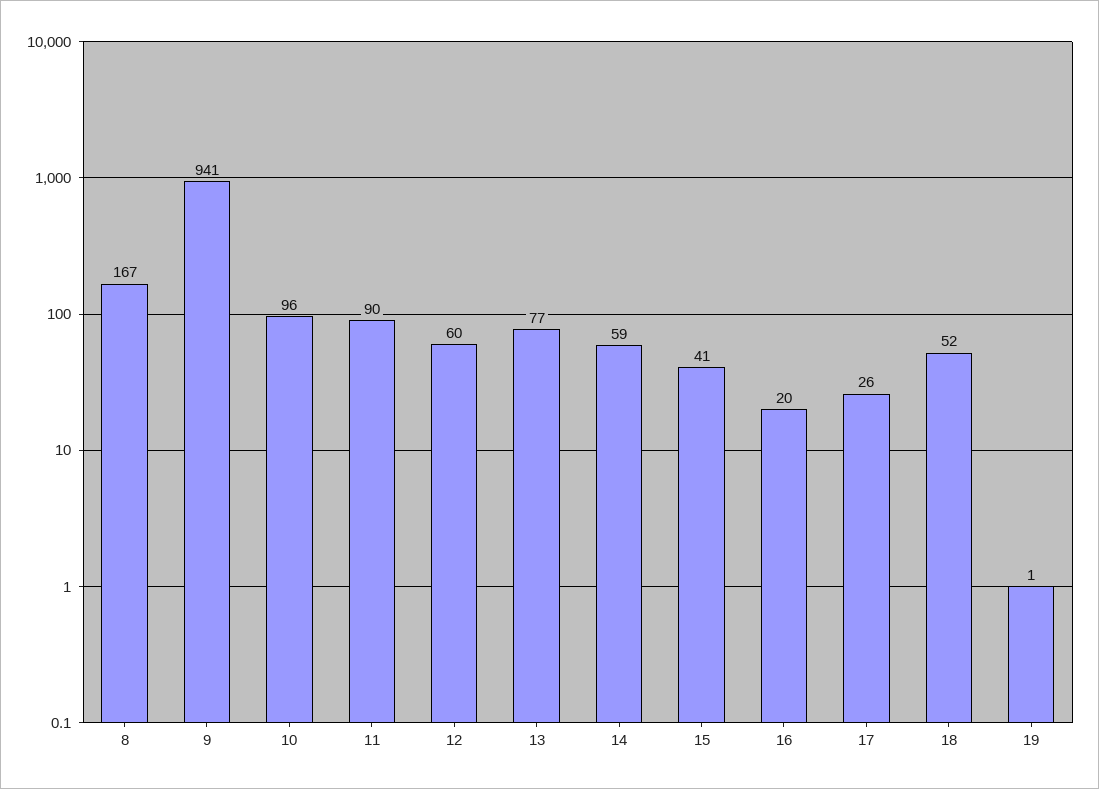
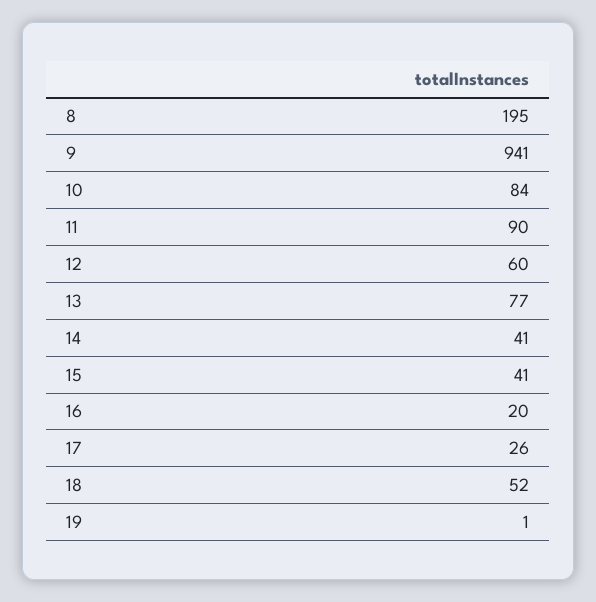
  {
-   "8": 167,
+   "8": 195,
    "9": 941,
-   "10": 96,
+   "10": 84,
    "11": 90,
    "12": 60,
    "13": 77,
-   "14": 59,
+   "14": 41,
    "15": 41,
    "16": 20,
    "17": 26,
    "18": 52,
    "19": 1
  }

